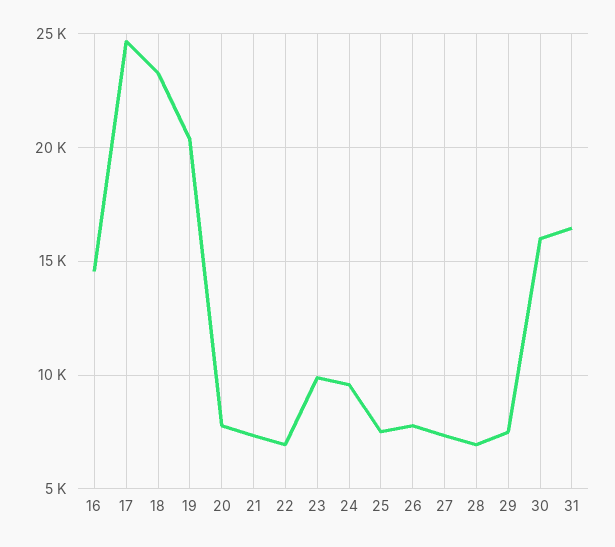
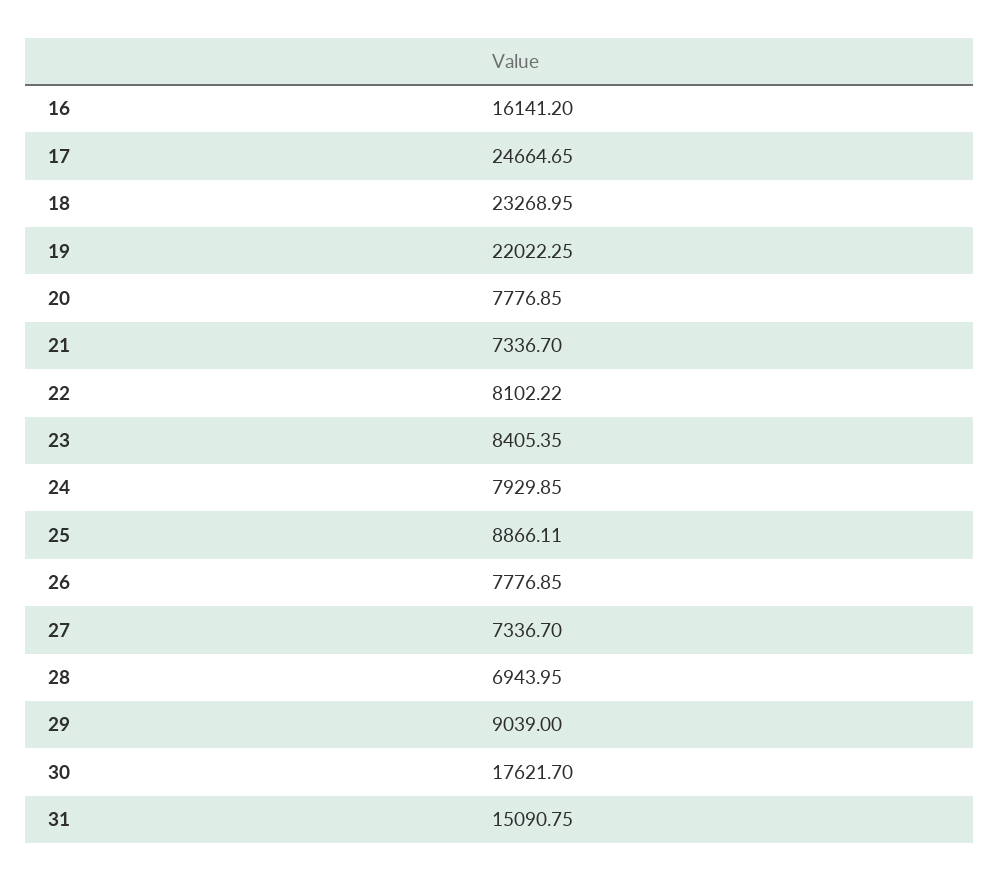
  {
-   "16": 14500,
+   "16": 16141.2,
    "17": 24664.65,
    "18": 23268.95,
-   "19": 20500,
+   "19": 22022.25,
    "20": 7776.85,
    "21": 7336.7,
-   "22": 7000,
+   "22": 8102.22,
-   "23": 10000,
+   "23": 8405.35,
-   "24": 9500,
+   "24": 7929.85,
-   "25": 7500,
+   "25": 8866.11,
    "26": 7776.85,
    "27": 7336.7,
    "28": 6943.95,
-   "29": 7500,
+   "29": 9039,
-   "30": 16000,
+   "30": 17621.7,
-   "31": 16500
+   "31": 15090.75
  }

